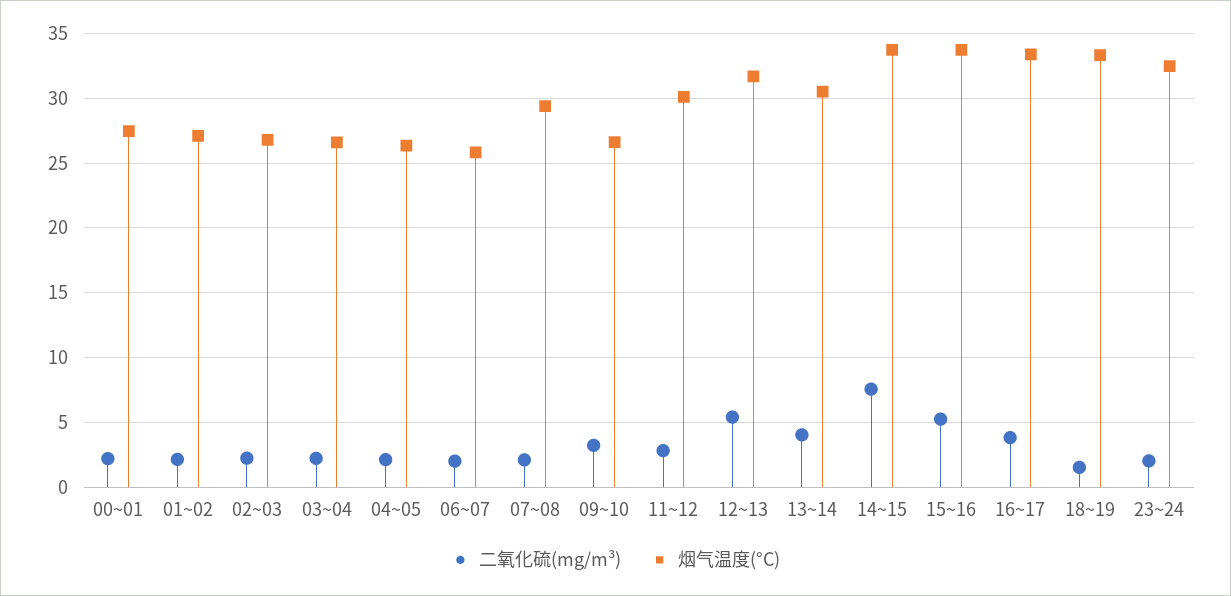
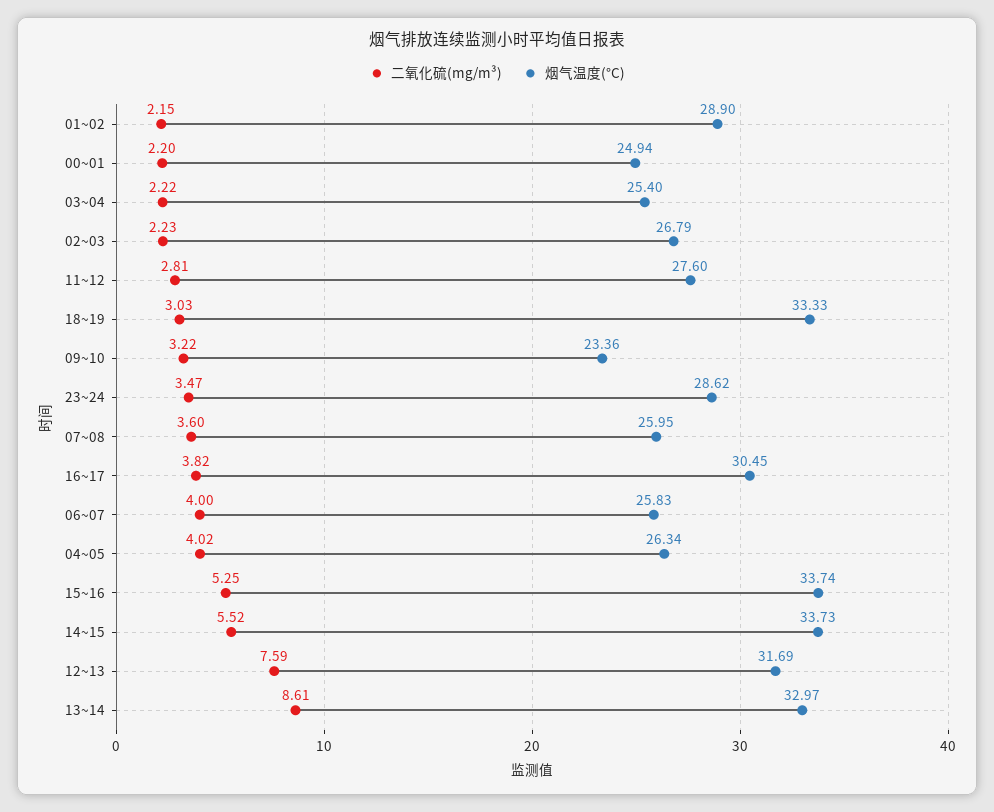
  {
    "二氧化硫(mg/m³)": {
      "00~01": 2.2,
      "01~02": 2.15,
      "02~03": 2.23,
      "03~04": 2.22,
-     "04~05": 2,
+     "04~05": 4.02,
-     "06~07": 2,
+     "06~07": 4,
-     "07~08": 2,
+     "07~08": 3.6,
      "09~10": 3.22,
      "11~12": 2.81,
-     "12~13": 5.5,
+     "12~13": 7.59,
-     "13~14": 4,
+     "13~14": 8.61,
-     "14~15": 7.5,
+     "14~15": 5.52,
      "15~16": 5.25,
      "16~17": 3.82,
-     "18~19": 1.5,
+     "18~19": 3.03,
-     "23~24": 2
+     "23~24": 3.47
    },
    "烟气温度(°C)": {
-     "00~01": 27.5,
+     "00~01": 24.94,
-     "01~02": 27,
+     "01~02": 28.9,
      "02~03": 26.79,
-     "03~04": 26.5,
+     "03~04": 25.4,
      "04~05": 26.34,
      "06~07": 25.83,
-     "07~08": 29.5,
+     "07~08": 25.95,
-     "09~10": 26.5,
+     "09~10": 23.36,
-     "11~12": 30,
+     "11~12": 27.6,
      "12~13": 31.69,
-     "13~14": 30.5,
+     "13~14": 32.97,
      "14~15": 33.73,
      "15~16": 33.74,
-     "16~17": 33.5,
+     "16~17": 30.45,
      "18~19": 33.33,
-     "23~24": 32.5
+     "23~24": 28.62
    }
  }

